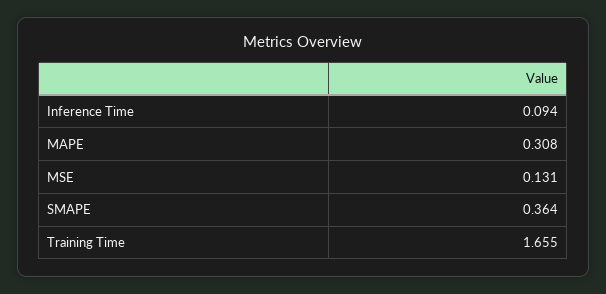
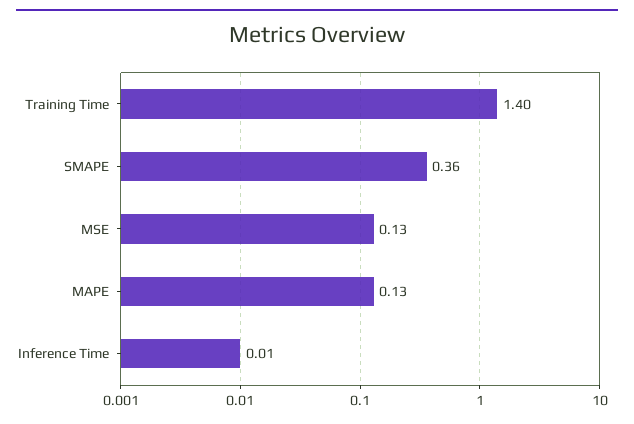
  {
-   "Inference Time": 0.094,
+   "Inference Time": 0.01,
-   "MAPE": 0.308,
+   "MAPE": 0.13,
    "MSE": 0.131,
    "SMAPE": 0.364,
-   "Training Time": 1.655
+   "Training Time": 1.4
  }

